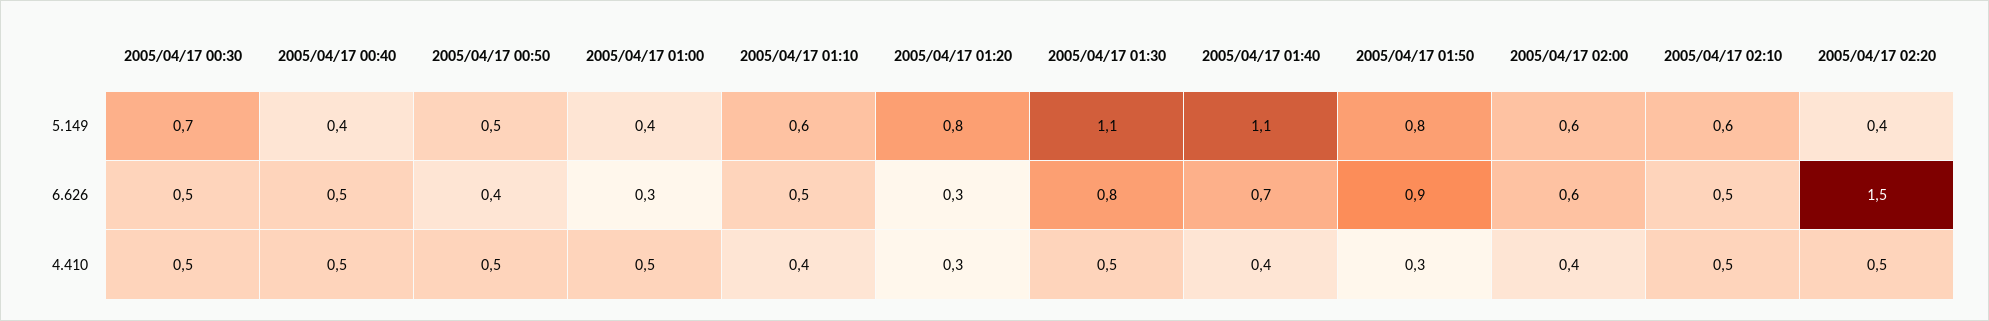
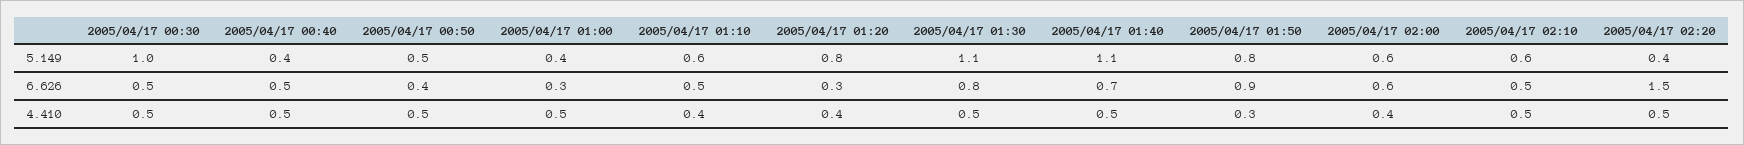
  {
    "2005/04/17 00:30": {
-     "5.149": 0.7,
+     "5.149": 1,
      "6.626": 0.5,
      "4.410": 0.5
    },
    "2005/04/17 00:40": {
      "5.149": 0.4,
      "6.626": 0.5,
      "4.410": 0.5
    },
    "2005/04/17 00:50": {
      "5.149": 0.5,
      "6.626": 0.4,
      "4.410": 0.5
    },
    "2005/04/17 01:00": {
      "5.149": 0.4,
      "6.626": 0.3,
      "4.410": 0.5
    },
    "2005/04/17 01:10": {
      "5.149": 0.6,
      "6.626": 0.5,
      "4.410": 0.4
    },
    "2005/04/17 01:20": {
      "5.149": 0.8,
      "6.626": 0.3,
-     "4.410": 0.3
+     "4.410": 0.4
    },
    "2005/04/17 01:30": {
      "5.149": 1.1,
      "6.626": 0.8,
      "4.410": 0.5
    },
    "2005/04/17 01:40": {
      "5.149": 1.1,
      "6.626": 0.7,
-     "4.410": 0.4
+     "4.410": 0.5
    },
    "2005/04/17 01:50": {
      "5.149": 0.8,
      "6.626": 0.9,
      "4.410": 0.3
    },
    "2005/04/17 02:00": {
      "5.149": 0.6,
      "6.626": 0.6,
      "4.410": 0.4
    },
    "2005/04/17 02:10": {
      "5.149": 0.6,
      "6.626": 0.5,
      "4.410": 0.5
    },
    "2005/04/17 02:20": {
      "5.149": 0.4,
      "6.626": 1.5,
      "4.410": 0.5
    }
  }

